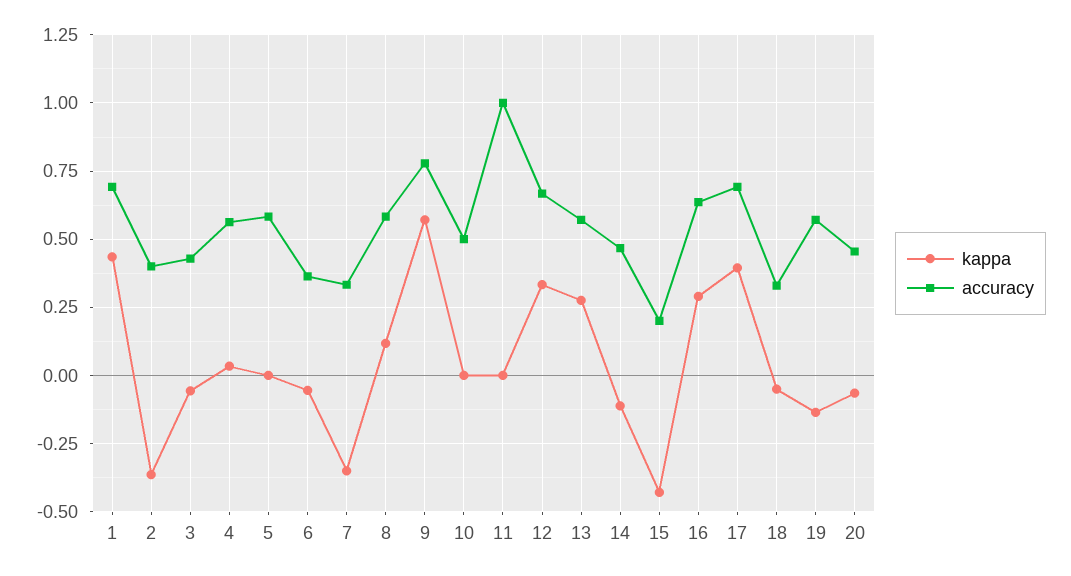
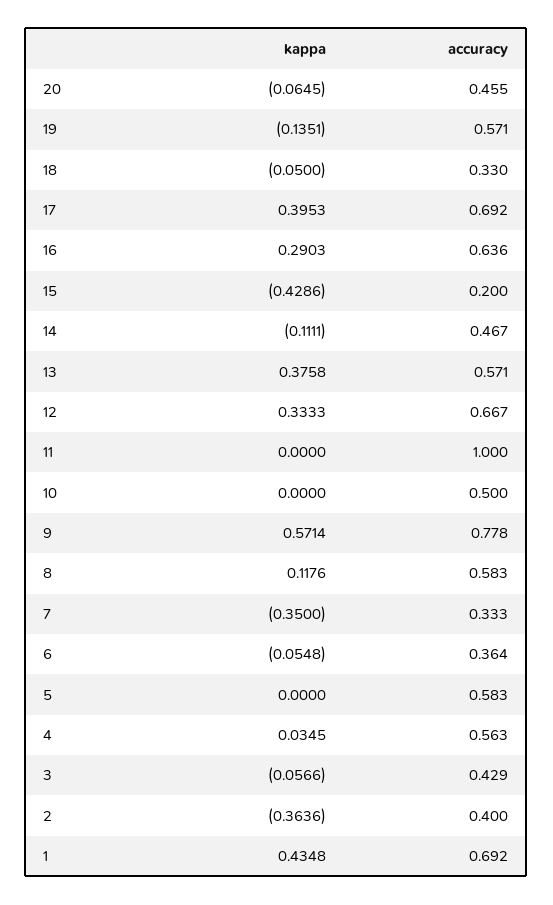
  {
    "kappa": {
      "1": 0.4348,
      "2": -0.3636,
      "3": -0.0566,
      "4": 0.0345,
      "5": 0,
      "6": -0.0548,
      "7": -0.35,
      "8": 0.1176,
      "9": 0.5714,
      "10": 0,
      "11": 0,
      "12": 0.3333,
-     "13": 0.275,
+     "13": 0.3758,
      "14": -0.1111,
      "15": -0.4286,
      "16": 0.2903,
      "17": 0.3953,
      "18": -0.05,
      "19": -0.1351,
      "20": -0.0645
    },
    "accuracy": {
      "1": 0.692,
      "2": 0.4,
      "3": 0.429,
      "4": 0.563,
      "5": 0.583,
      "6": 0.364,
      "7": 0.333,
      "8": 0.583,
      "9": 0.778,
      "10": 0.5,
      "11": 1,
      "12": 0.667,
      "13": 0.571,
      "14": 0.467,
      "15": 0.2,
      "16": 0.636,
      "17": 0.692,
      "18": 0.33,
      "19": 0.571,
      "20": 0.455
    }
  }

